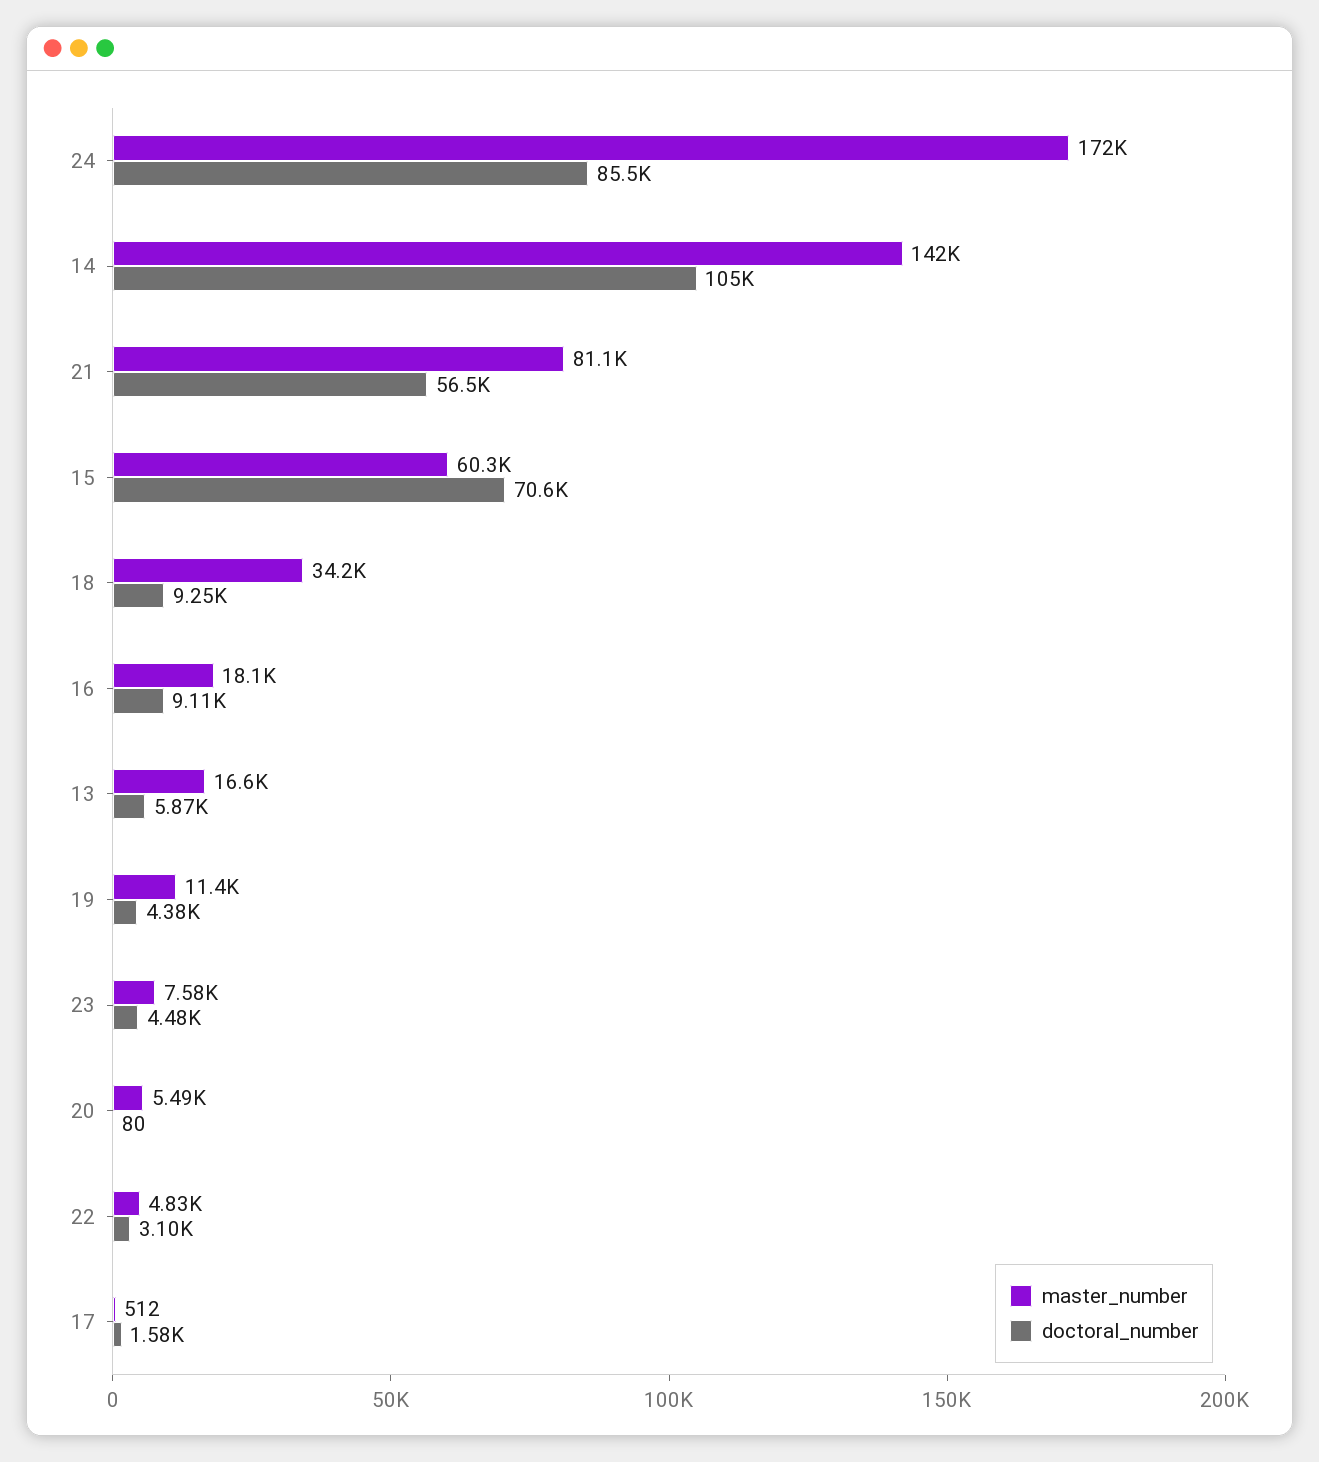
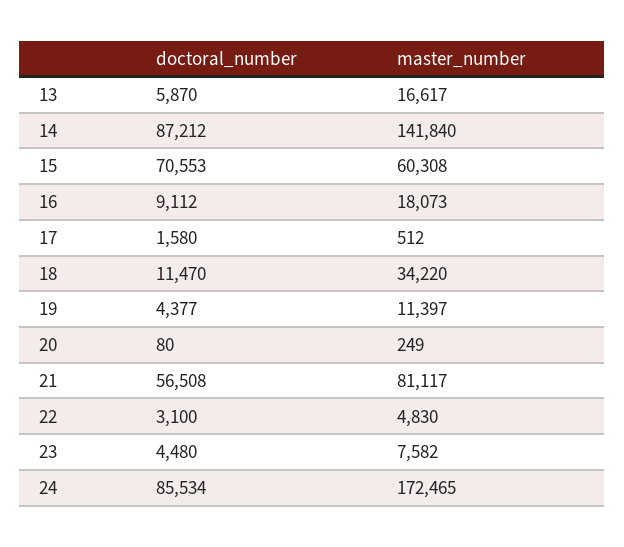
  {
    "master_number": {
      "24": 172465,
      "14": 141840,
      "21": 81117,
      "15": 60308,
      "18": 34220,
      "16": 18073,
      "13": 16617,
      "19": 11397,
      "23": 7582,
-     "20": 5490,
+     "20": 249,
      "22": 4830,
      "17": 512
    },
    "doctoral_number": {
      "24": 85534,
-     "14": 105000,
+     "14": 87212,
      "21": 56508,
      "15": 70553,
-     "18": 9250,
+     "18": 11470,
      "16": 9112,
      "13": 5870,
      "19": 4377,
      "23": 4480,
      "20": 80,
      "22": 3100,
      "17": 1580
    }
  }

